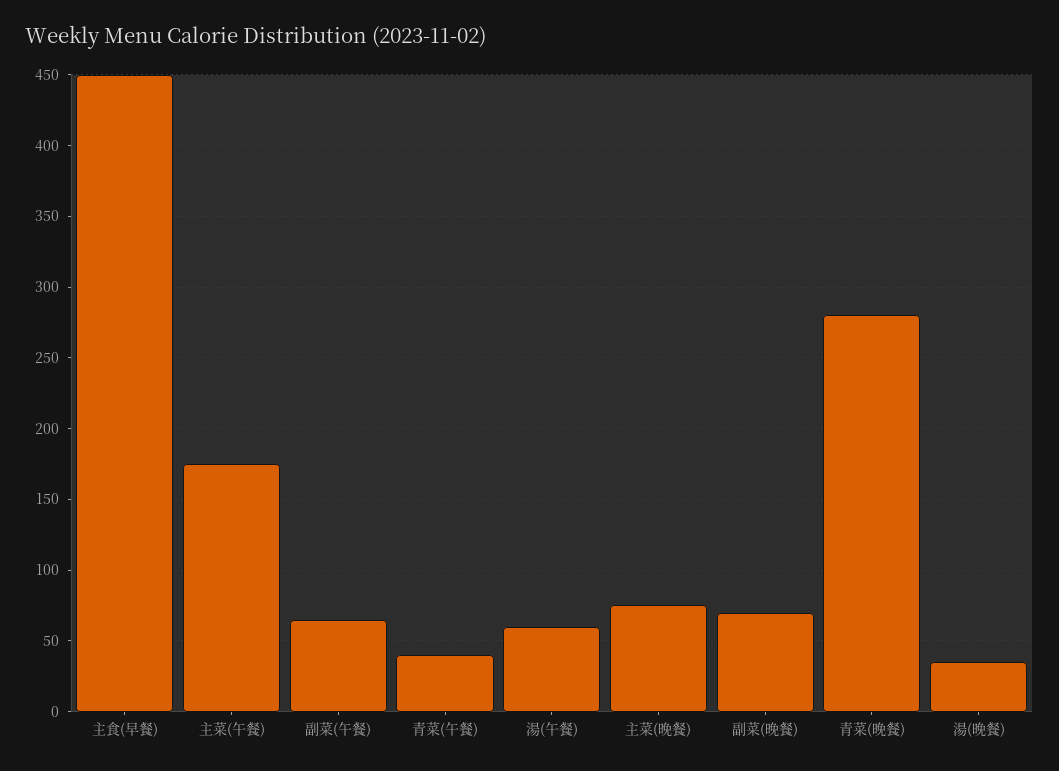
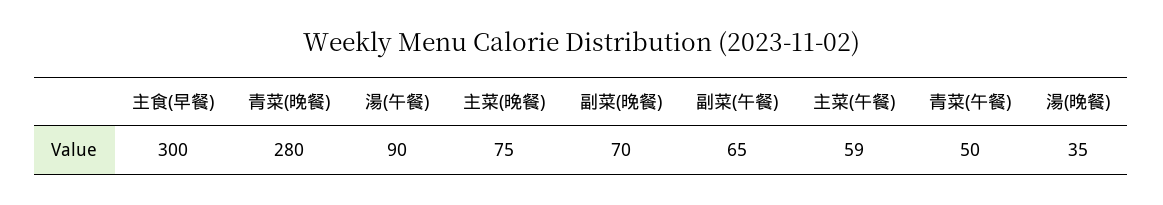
  {
-   "主食(早餐)": 450,
+   "主食(早餐)": 300,
-   "主菜(午餐)": 175,
+   "主菜(午餐)": 59,
    "副菜(午餐)": 65,
-   "青菜(午餐)": 40,
+   "青菜(午餐)": 50,
-   "湯(午餐)": 60,
+   "湯(午餐)": 90,
    "主菜(晚餐)": 75,
    "副菜(晚餐)": 70,
    "青菜(晚餐)": 280,
    "湯(晚餐)": 35
  }

